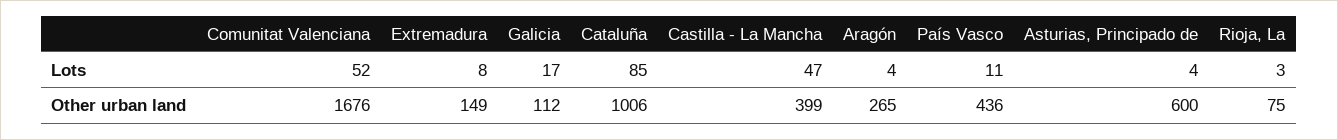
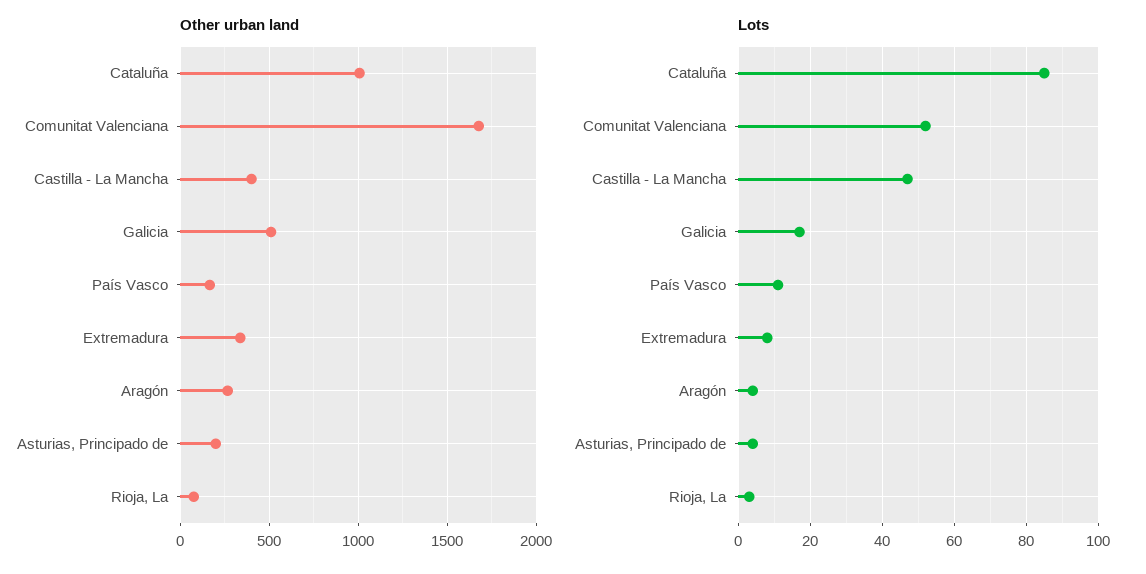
  {
    "Lots": {
      "Comunitat Valenciana": 52,
      "Extremadura": 8,
      "Galicia": 17,
      "Cataluña": 85,
      "Castilla - La Mancha": 47,
      "Aragón": 4,
      "País Vasco": 11,
      "Asturias, Principado de": 4,
      "Rioja, La": 3
    },
    "Other urban land": {
      "Comunitat Valenciana": 1676,
-     "Extremadura": 149,
+     "Extremadura": 350,
-     "Galicia": 112,
+     "Galicia": 500,
      "Cataluña": 1006,
      "Castilla - La Mancha": 399,
      "Aragón": 265,
-     "País Vasco": 436,
+     "País Vasco": 150,
-     "Asturias, Principado de": 600,
+     "Asturias, Principado de": 200,
      "Rioja, La": 75
    }
  }

